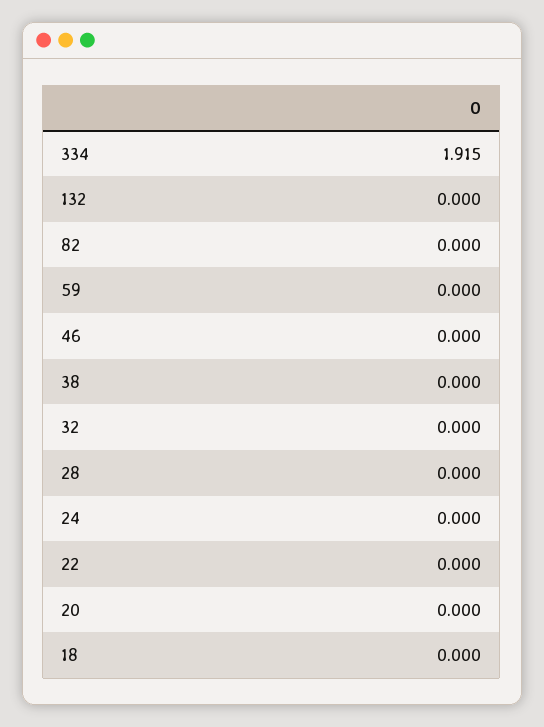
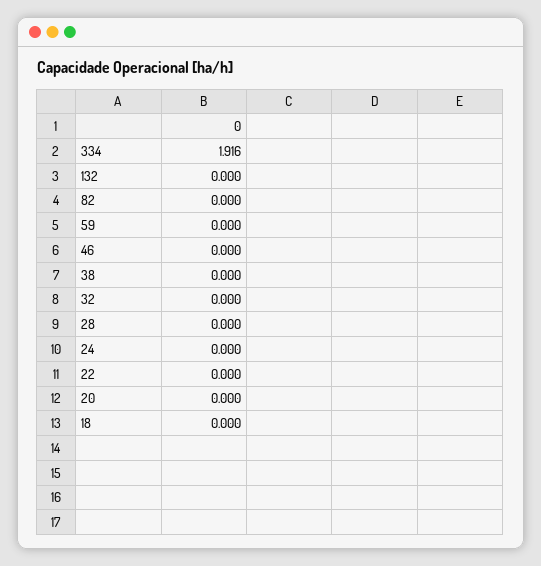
  {
-   "334": 1.915,
+   "334": 1.916,
    "132": 0,
    "82": 0,
    "59": 0,
    "46": 0,
    "38": 0,
    "32": 0,
    "28": 0,
    "24": 0,
    "22": 0,
    "20": 0,
    "18": 0
  }

